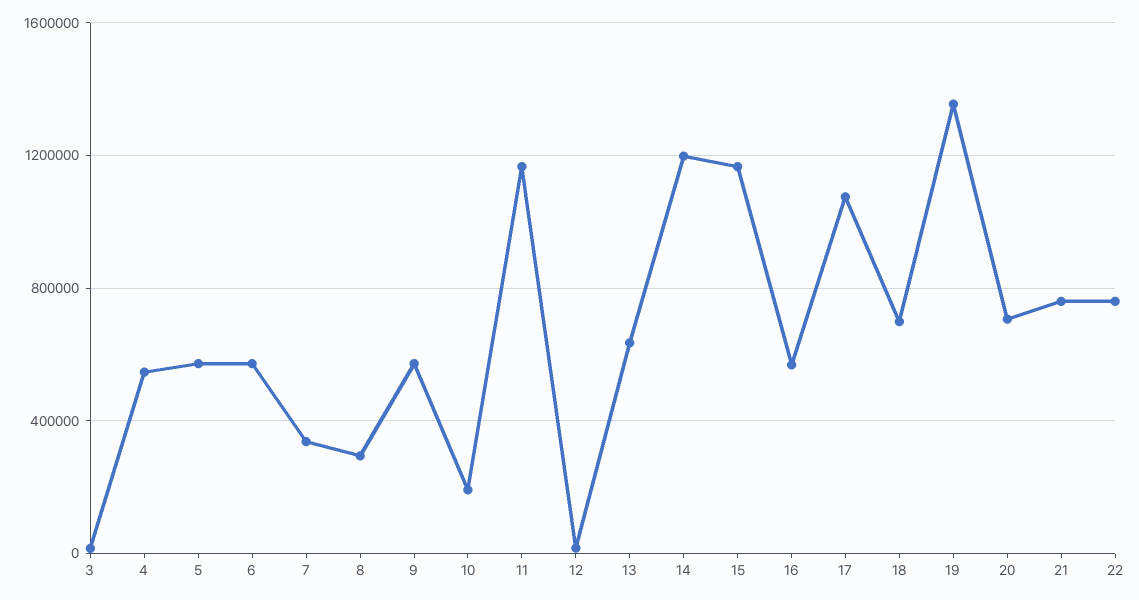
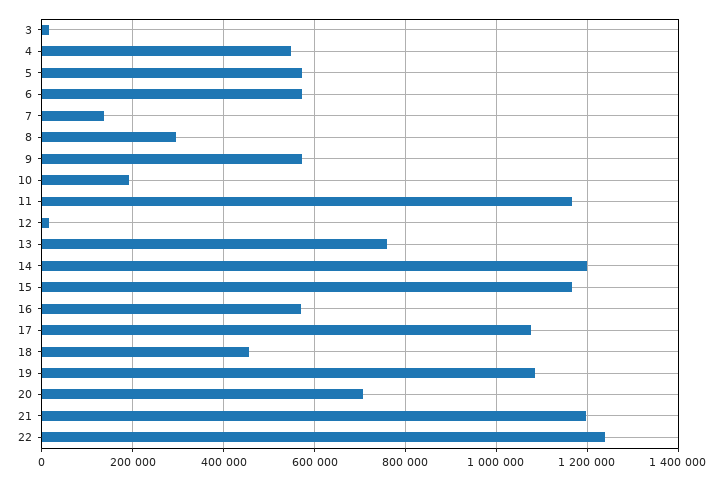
  {
    "3": 20000,
    "4": 540000,
    "5": 580000,
    "6": 580000,
-   "7": 350000,
+   "7": 140000,
    "8": 300000,
    "9": 580000,
    "10": 200000,
    "11": 1160000,
    "12": 20000,
-   "13": 650000,
+   "13": 760000,
    "14": 1200000,
    "15": 1160000,
    "16": 560000,
    "17": 1080000,
-   "18": 700000,
+   "18": 460000,
-   "19": 1350000,
+   "19": 1080000,
    "20": 700000,
-   "21": 750000,
+   "21": 1200000,
-   "22": 750000
+   "22": 1240000
  }

